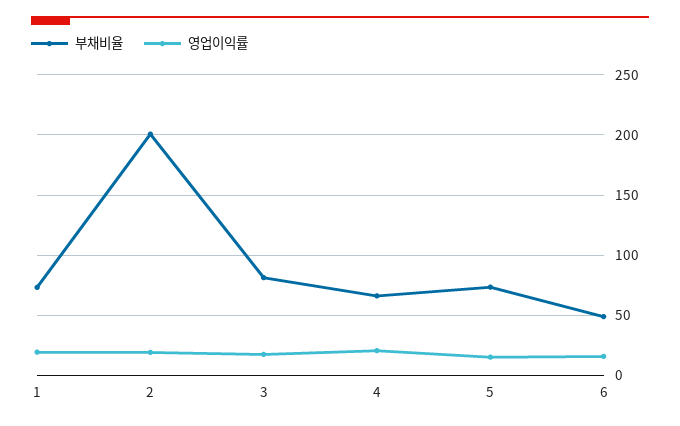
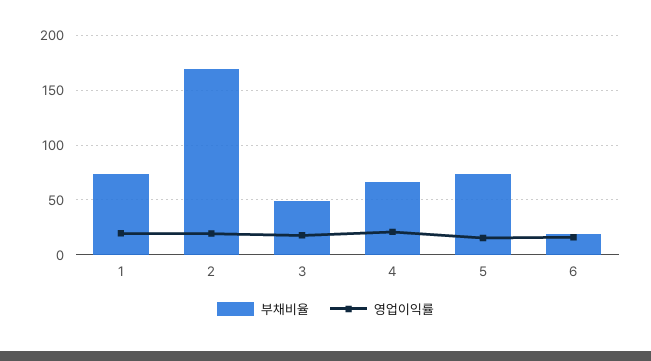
  {
    "부채비율": {
      "1": 75,
-     "2": 200,
+     "2": 170,
-     "3": 80,
+     "3": 50,
      "4": 65,
      "5": 75,
-     "6": 50
+     "6": 20
    },
    "영업이익률": {
      "1": 20,
      "2": 20,
      "3": 20,
      "4": 20,
      "5": 15,
      "6": 15
    }
  }

